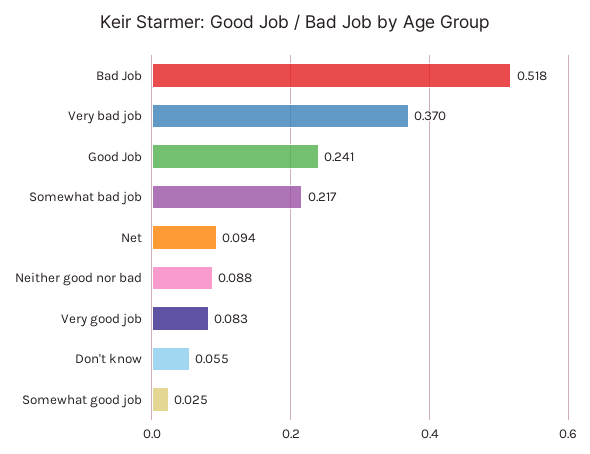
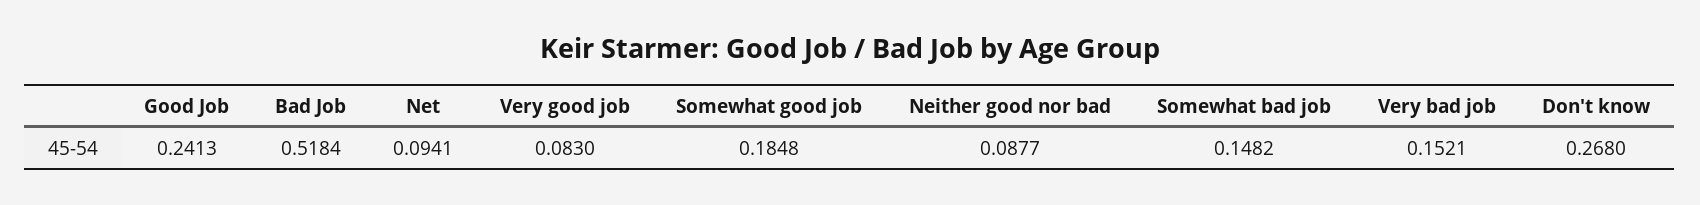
  {
    "Bad Job": 0.5184,
-   "Very bad job": 0.37,
+   "Very bad job": 0.1521,
    "Good Job": 0.2413,
-   "Somewhat bad job": 0.217,
+   "Somewhat bad job": 0.1482,
    "Net": 0.0941,
    "Neither good nor bad": 0.0877,
    "Very good job": 0.083,
-   "Don't know": 0.055,
+   "Don't know": 0.268,
-   "Somewhat good job": 0.025
+   "Somewhat good job": 0.1848
  }

